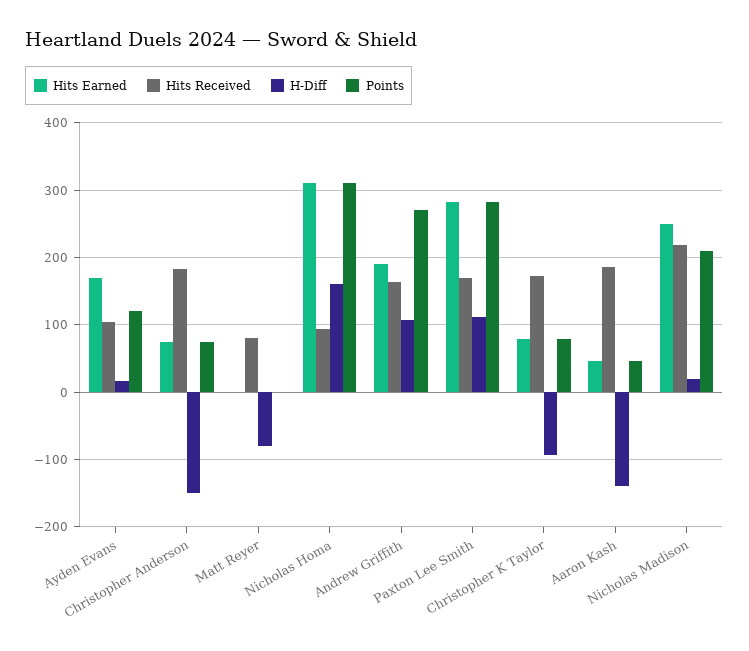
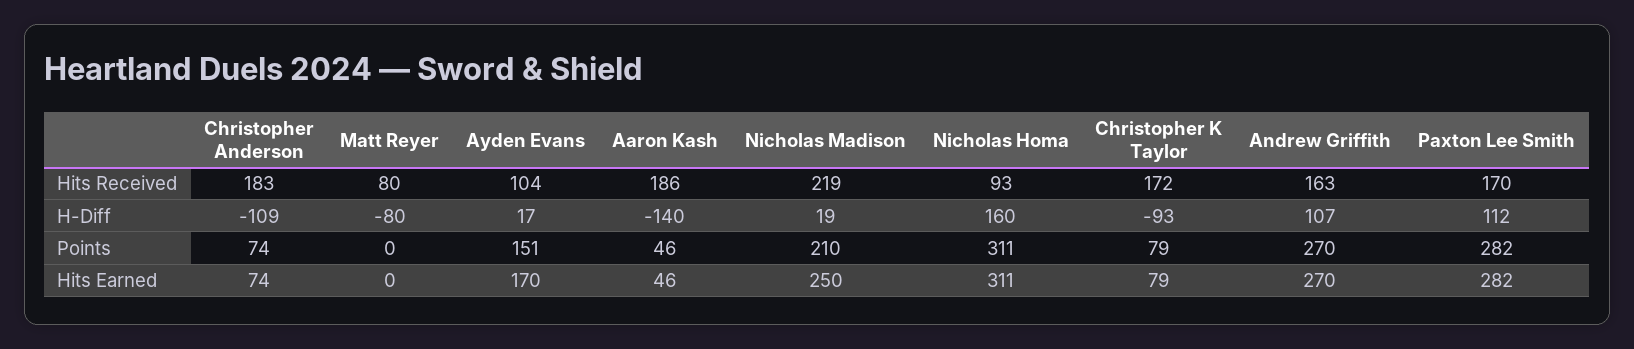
  {
    "Hits Earned": {
      "Ayden Evans": 170,
      "Christopher Anderson": 74,
      "Matt Reyer": 0,
      "Nicholas Homa": 311,
-     "Andrew Griffith": 190,
+     "Andrew Griffith": 270,
      "Paxton Lee Smith": 282,
      "Christopher K Taylor": 79,
      "Aaron Kash": 46,
      "Nicholas Madison": 250
    },
    "Hits Received": {
      "Ayden Evans": 104,
      "Christopher Anderson": 183,
      "Matt Reyer": 80,
      "Nicholas Homa": 93,
      "Andrew Griffith": 163,
      "Paxton Lee Smith": 170,
      "Christopher K Taylor": 172,
      "Aaron Kash": 186,
      "Nicholas Madison": 219
    },
    "H-Diff": {
      "Ayden Evans": 17,
-     "Christopher Anderson": -150,
+     "Christopher Anderson": -109,
      "Matt Reyer": -80,
      "Nicholas Homa": 160,
      "Andrew Griffith": 107,
      "Paxton Lee Smith": 112,
      "Christopher K Taylor": -93,
      "Aaron Kash": -140,
      "Nicholas Madison": 19
    },
    "Points": {
-     "Ayden Evans": 120,
+     "Ayden Evans": 151,
      "Christopher Anderson": 74,
      "Matt Reyer": 0,
      "Nicholas Homa": 311,
      "Andrew Griffith": 270,
      "Paxton Lee Smith": 282,
      "Christopher K Taylor": 79,
      "Aaron Kash": 46,
      "Nicholas Madison": 210
    }
  }

